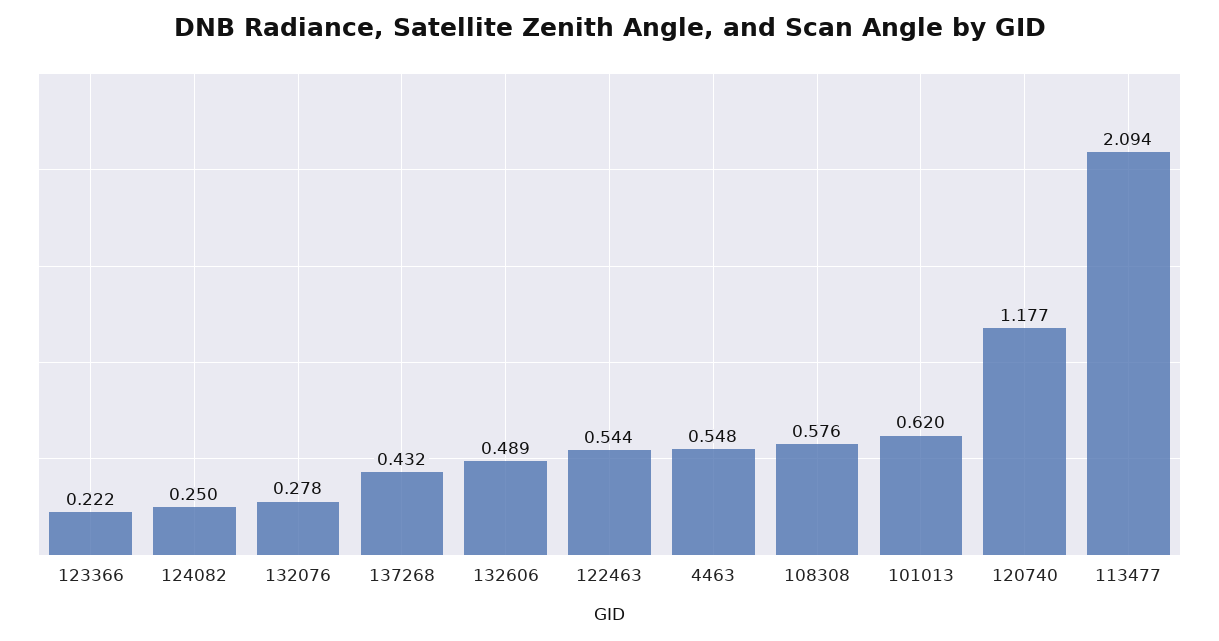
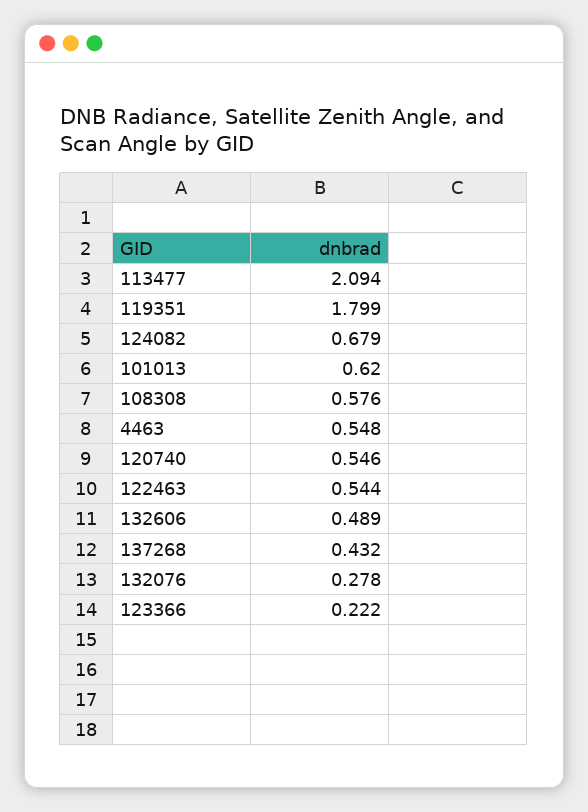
  {
    "123366": 0.222,
-   "124082": 0.25,
+   "124082": 0.679,
    "132076": 0.278,
    "137268": 0.432,
    "132606": 0.489,
    "122463": 0.544,
    "4463": 0.548,
    "108308": 0.576,
    "101013": 0.62,
-   "120740": 1.177,
+   "120740": 0.546,
-   "113477": 2.094
+   "113477": 2.094,
+   "119351": 1.799
  }

